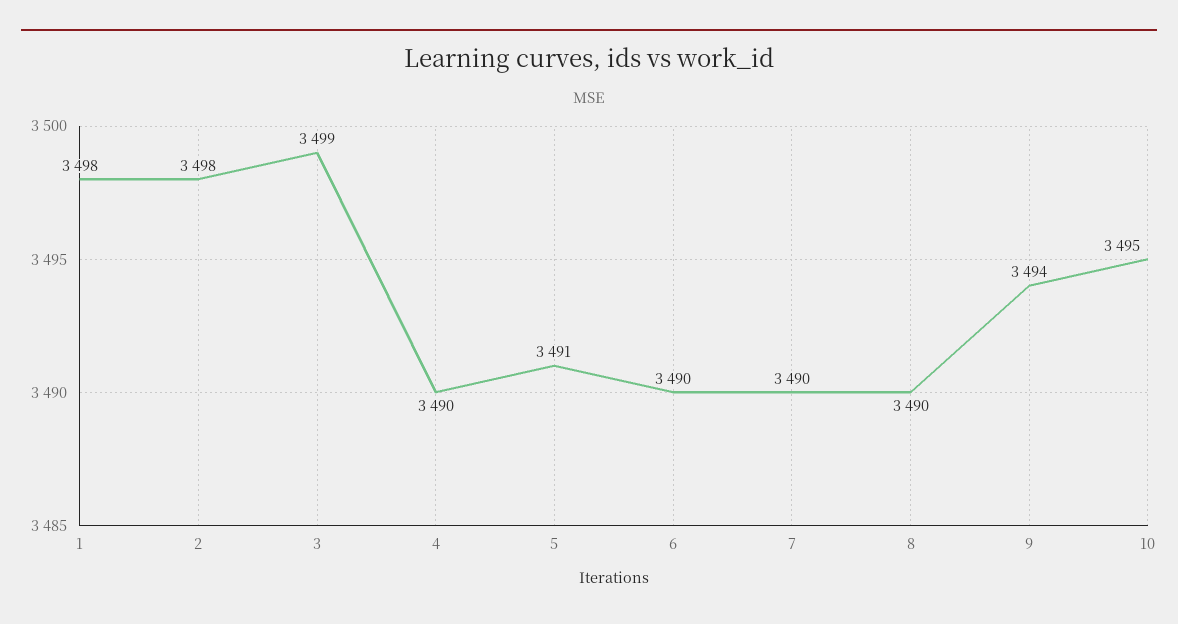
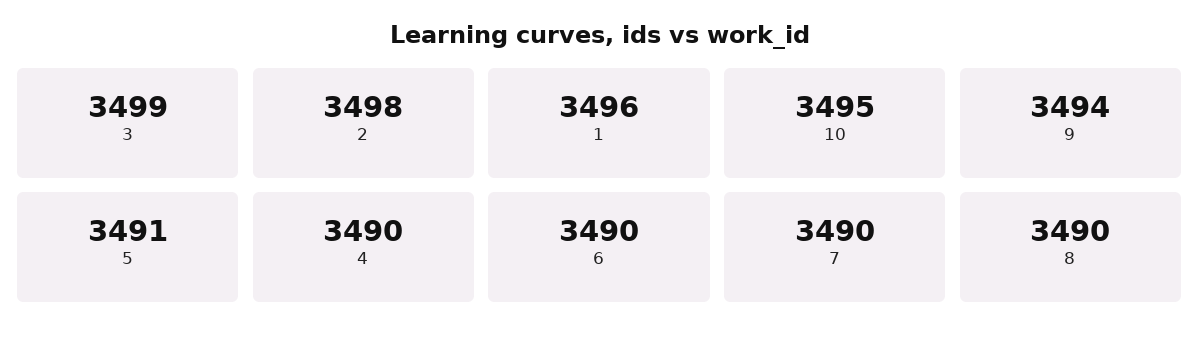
  {
-   "1": 3498,
+   "1": 3496,
    "2": 3498,
    "3": 3499,
    "4": 3490,
    "5": 3491,
    "6": 3490,
    "7": 3490,
    "8": 3490,
    "9": 3494,
    "10": 3495
  }

